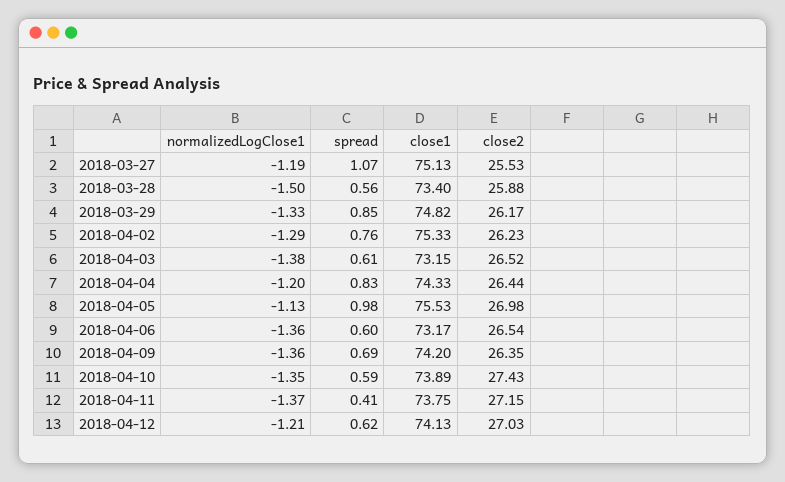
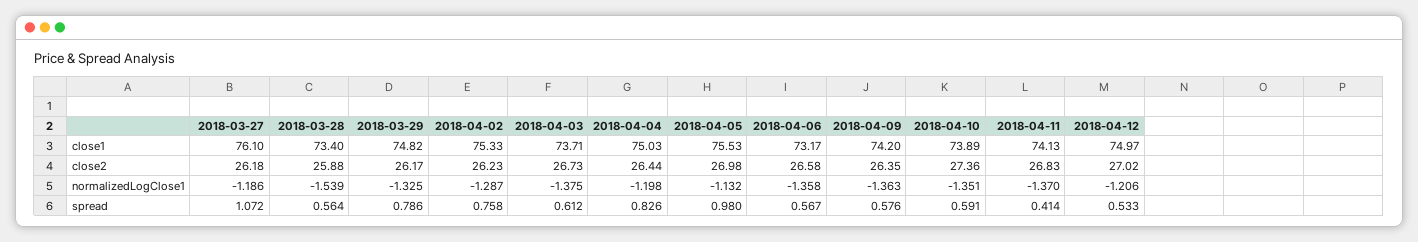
  {
    "normalizedLogClose1": {
      "2018-03-27": -1.186,
-     "2018-03-28": -1.5,
+     "2018-03-28": -1.539,
      "2018-03-29": -1.325,
      "2018-04-02": -1.287,
      "2018-04-03": -1.375,
      "2018-04-04": -1.198,
      "2018-04-05": -1.132,
      "2018-04-06": -1.358,
      "2018-04-09": -1.363,
      "2018-04-10": -1.351,
      "2018-04-11": -1.37,
      "2018-04-12": -1.206
    },
    "spread": {
      "2018-03-27": 1.072,
      "2018-03-28": 0.564,
-     "2018-03-29": 0.85,
+     "2018-03-29": 0.786,
      "2018-04-02": 0.758,
      "2018-04-03": 0.612,
      "2018-04-04": 0.826,
      "2018-04-05": 0.98,
-     "2018-04-06": 0.6,
+     "2018-04-06": 0.567,
-     "2018-04-09": 0.69,
+     "2018-04-09": 0.576,
      "2018-04-10": 0.591,
      "2018-04-11": 0.414,
-     "2018-04-12": 0.62
+     "2018-04-12": 0.533
    },
    "close1": {
-     "2018-03-27": 75.13,
+     "2018-03-27": 76.1,
      "2018-03-28": 73.4,
      "2018-03-29": 74.82,
      "2018-04-02": 75.33,
-     "2018-04-03": 73.15,
+     "2018-04-03": 73.71,
-     "2018-04-04": 74.33,
+     "2018-04-04": 75.03,
      "2018-04-05": 75.53,
      "2018-04-06": 73.17,
      "2018-04-09": 74.2,
      "2018-04-10": 73.89,
-     "2018-04-11": 73.75,
+     "2018-04-11": 74.13,
-     "2018-04-12": 74.13
+     "2018-04-12": 74.97
    },
    "close2": {
-     "2018-03-27": 25.53,
+     "2018-03-27": 26.18,
      "2018-03-28": 25.88,
      "2018-03-29": 26.17,
      "2018-04-02": 26.23,
-     "2018-04-03": 26.52,
+     "2018-04-03": 26.73,
      "2018-04-04": 26.44,
      "2018-04-05": 26.98,
-     "2018-04-06": 26.54,
+     "2018-04-06": 26.58,
      "2018-04-09": 26.35,
-     "2018-04-10": 27.43,
+     "2018-04-10": 27.36,
-     "2018-04-11": 27.15,
+     "2018-04-11": 26.83,
-     "2018-04-12": 27.03
+     "2018-04-12": 27.02
    }
  }

